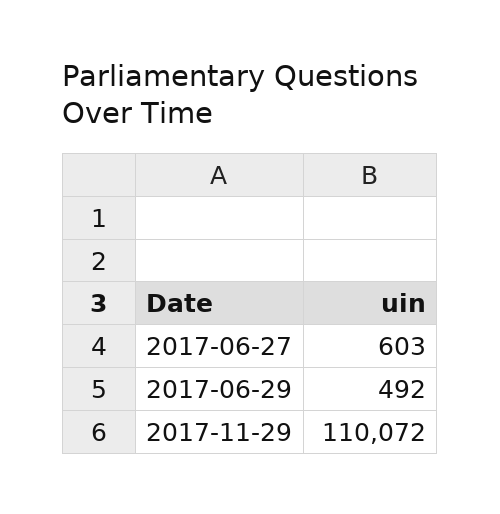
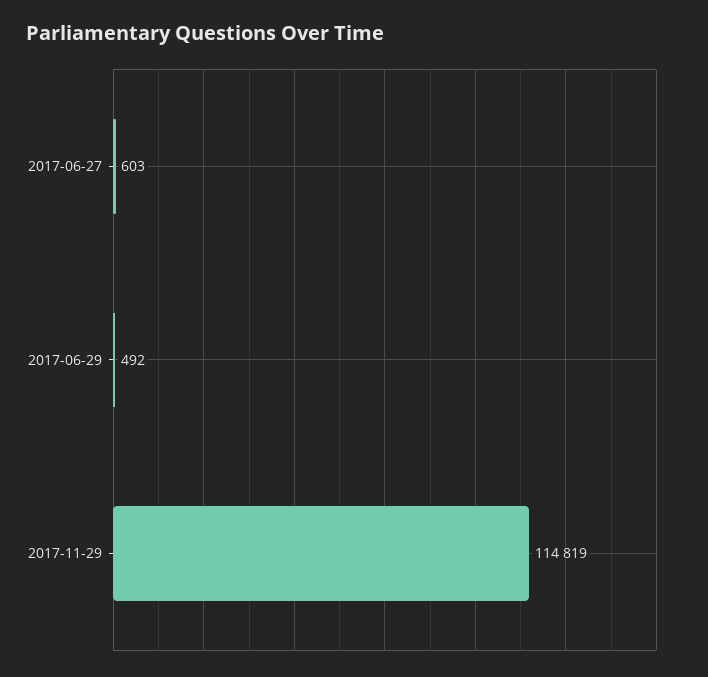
  {
    "2017-06-27": 603,
    "2017-06-29": 492,
-   "2017-11-29": 110072
+   "2017-11-29": 114819
  }

